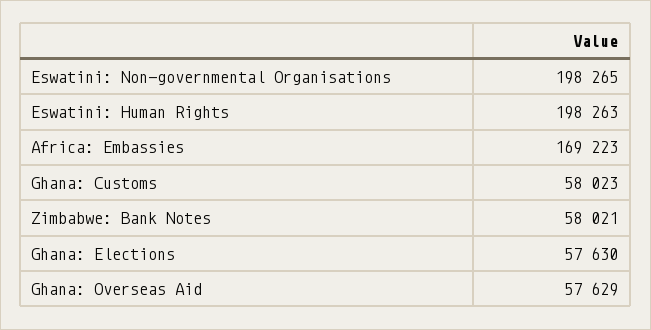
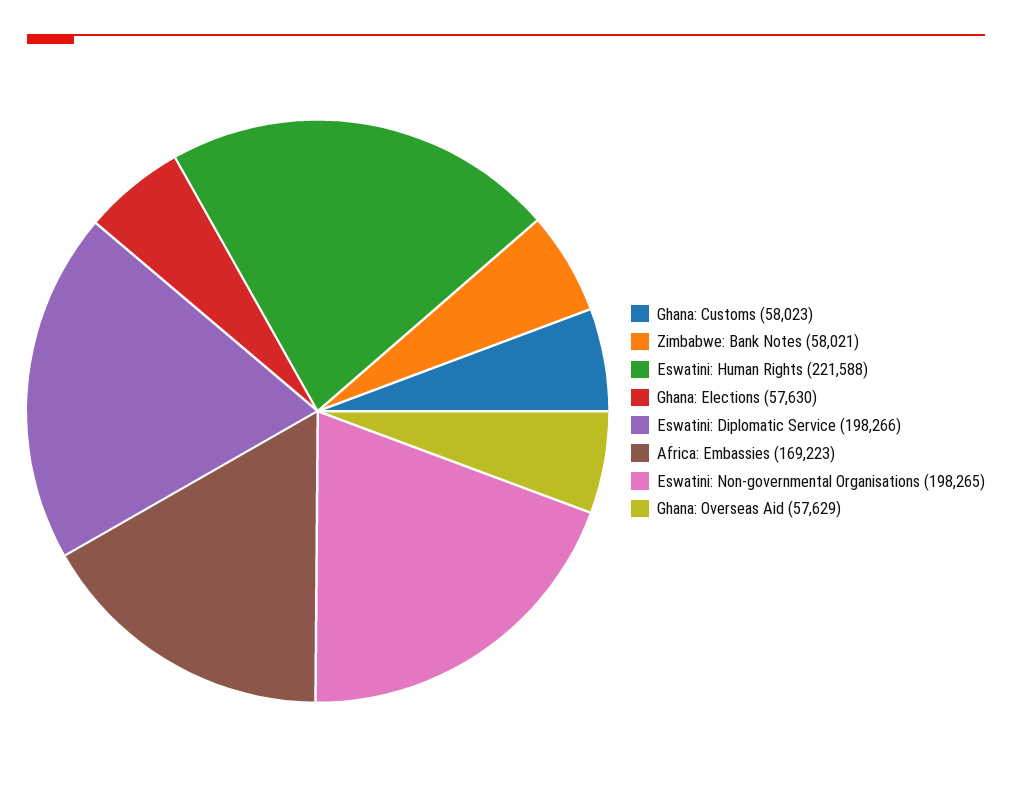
  {
    "Eswatini: Non-governmental Organisations": 198265,
-   "Eswatini: Human Rights": 198263,
+   "Eswatini: Human Rights": 221588,
    "Africa: Embassies": 169223,
    "Ghana: Customs": 58023,
    "Zimbabwe: Bank Notes": 58021,
    "Ghana: Elections": 57630,
-   "Ghana: Overseas Aid": 57629
+   "Ghana: Overseas Aid": 57629,
+   "Eswatini: Diplomatic Service": 198266
  }

